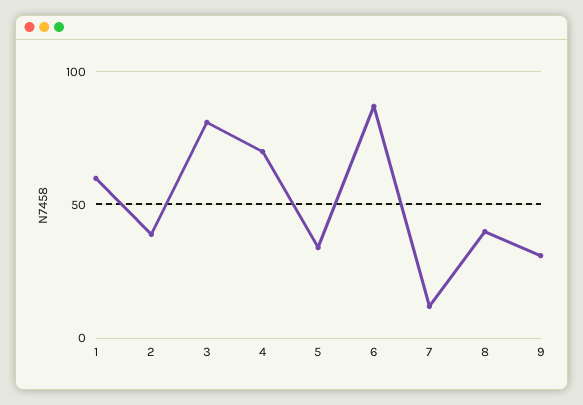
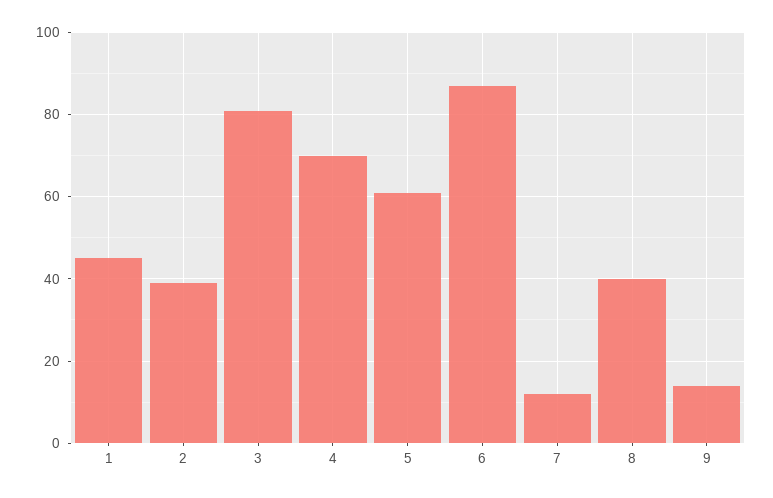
  {
-   "1": 60,
+   "1": 45,
    "2": 40,
    "3": 80,
    "4": 70,
-   "5": 35,
+   "5": 60,
    "6": 85,
    "7": 10,
    "8": 40,
-   "9": 30
+   "9": 15
  }

